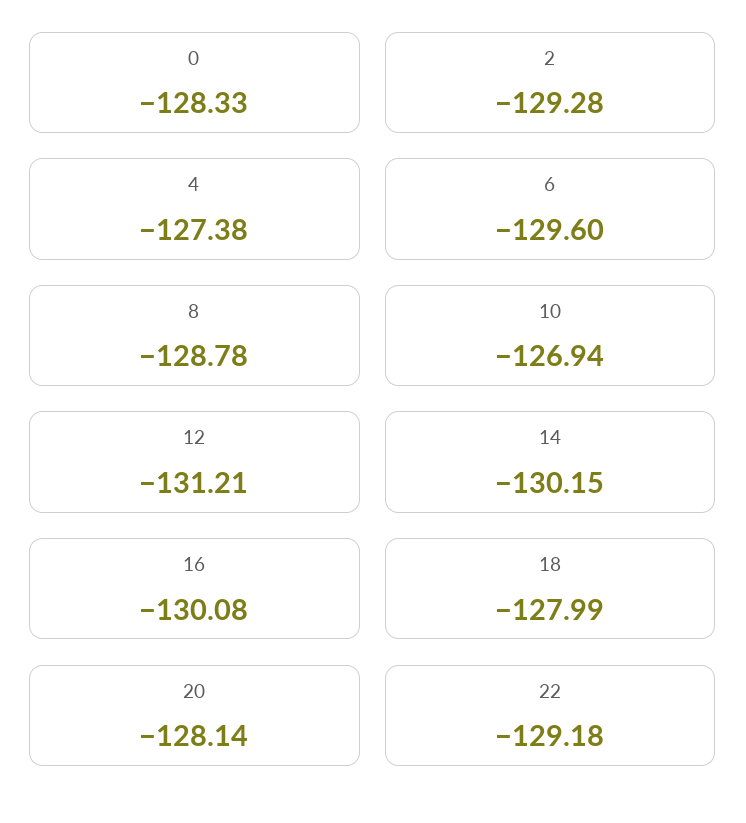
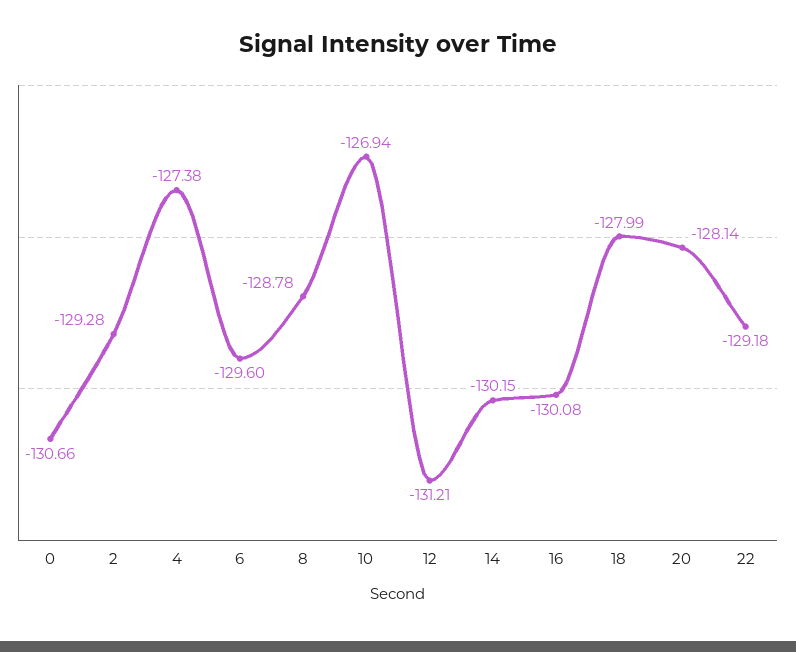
  {
-   "0": -128.33,
+   "0": -130.66,
    "2": -129.28,
    "4": -127.38,
    "6": -129.6,
    "8": -128.78,
    "10": -126.94,
    "12": -131.21,
    "14": -130.15,
    "16": -130.08,
    "18": -127.99,
    "20": -128.14,
    "22": -129.18
  }

